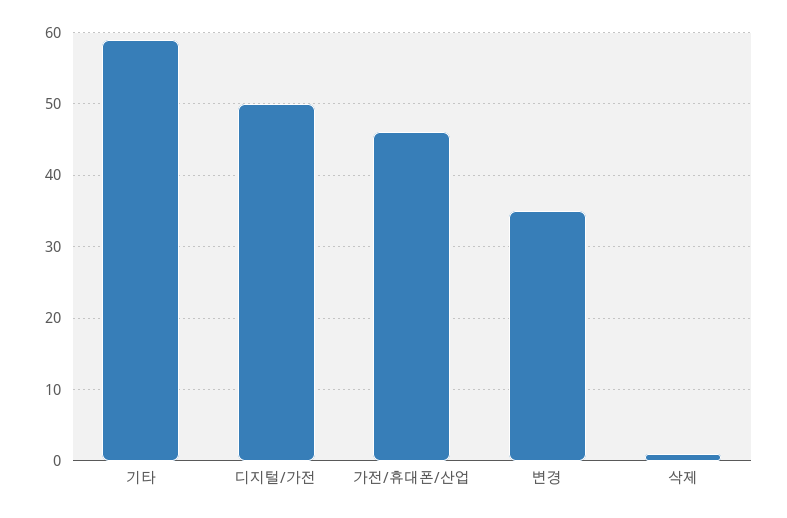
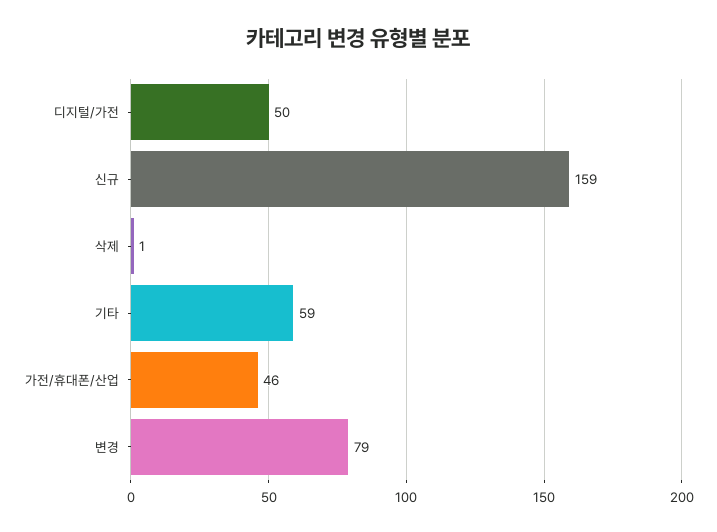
  {
    "기타": 59,
    "디지털/가전": 50,
    "가전/휴대폰/산업": 46,
-   "변경": 35,
+   "변경": 79,
-   "삭제": 1
+   "삭제": 1,
+   "신규": 159
  }

